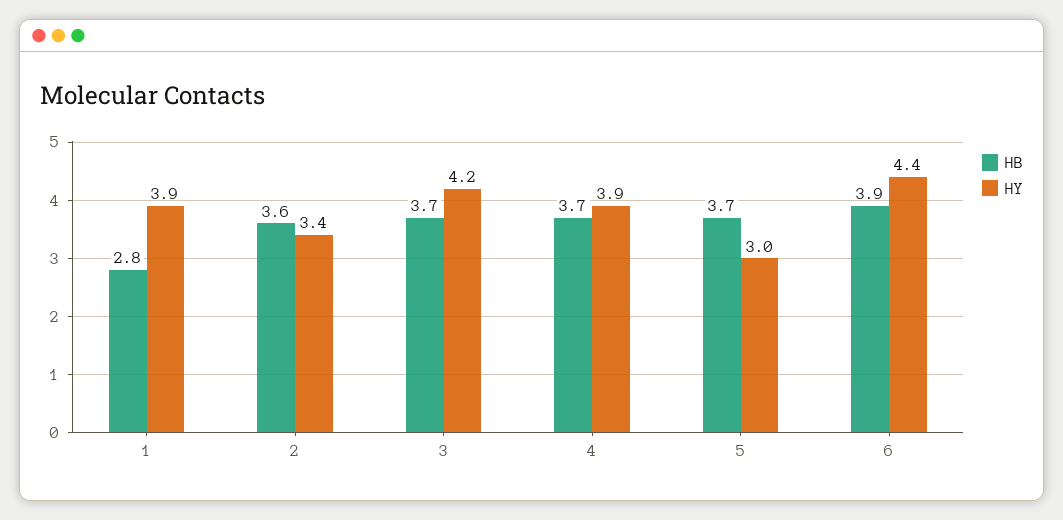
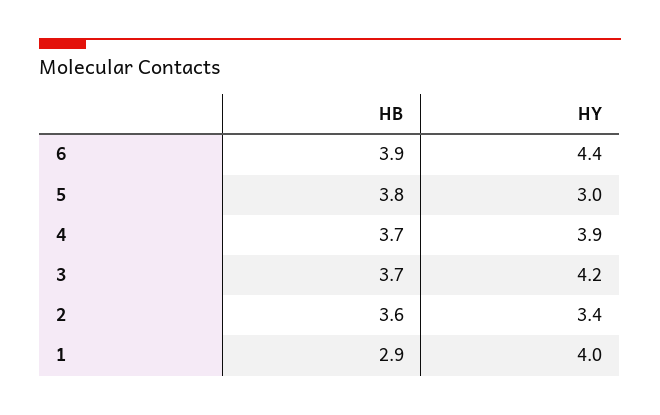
  {
    "HB": {
-     "1": 2.8,
+     "1": 2.9,
      "2": 3.6,
      "3": 3.7,
      "4": 3.7,
-     "5": 3.7,
+     "5": 3.8,
      "6": 3.9
    },
    "HY": {
-     "1": 3.9,
+     "1": 4,
      "2": 3.4,
      "3": 4.2,
      "4": 3.9,
      "5": 3,
      "6": 4.4
    }
  }

